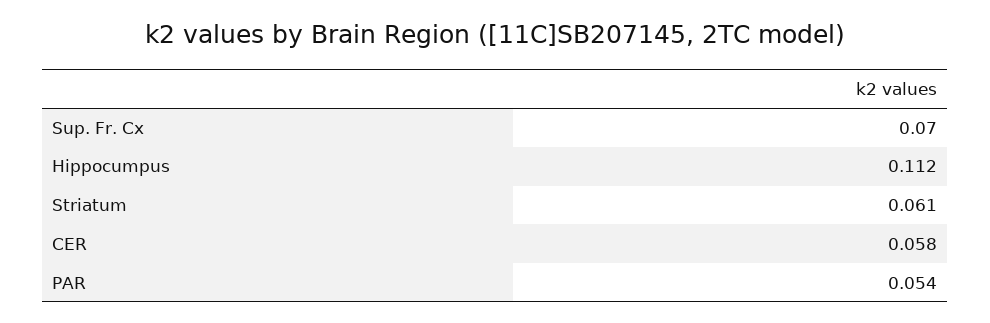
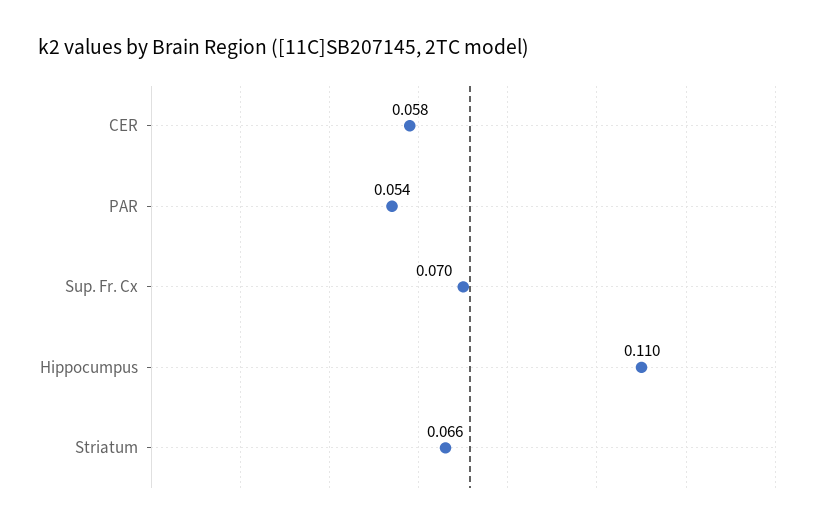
  {
    "Sup. Fr. Cx": 0.07,
-   "Hippocumpus": 0.112,
+   "Hippocumpus": 0.11,
-   "Striatum": 0.061,
+   "Striatum": 0.066,
    "CER": 0.058,
    "PAR": 0.054
  }

